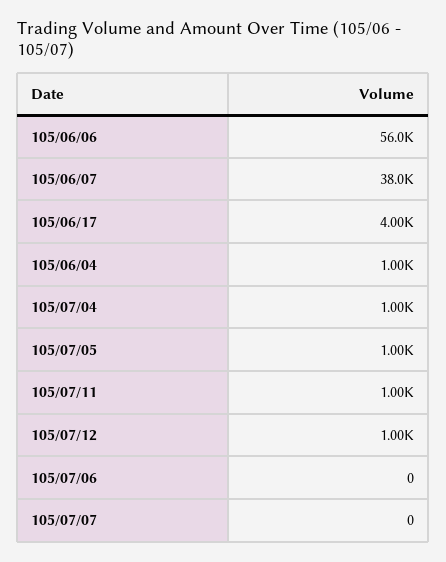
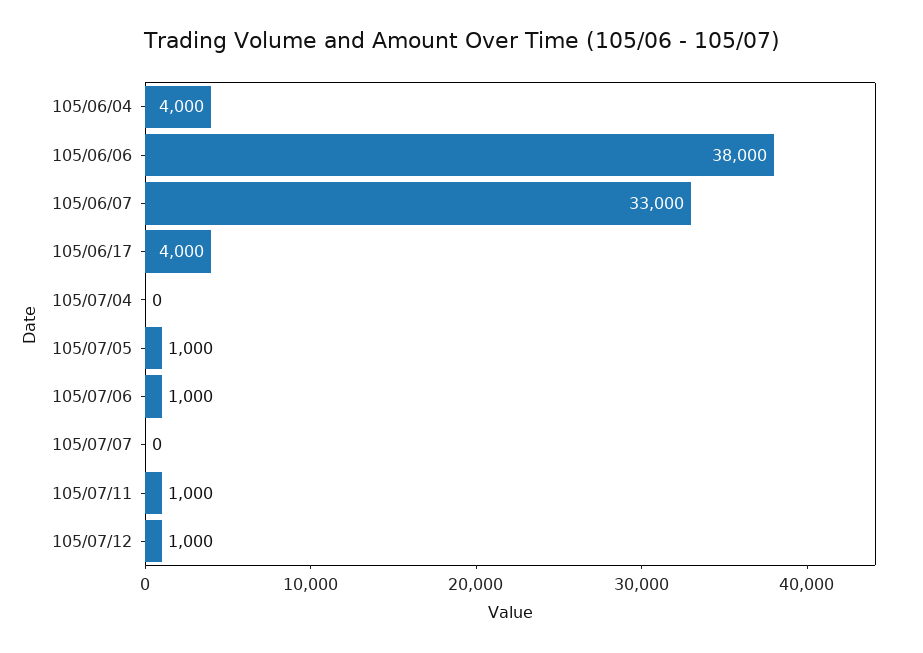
  {
-   "105/06/06": 56000,
+   "105/06/06": 38000,
-   "105/06/07": 38000,
+   "105/06/07": 33000,
    "105/06/17": 4000,
-   "105/06/04": 1000,
+   "105/06/04": 4000,
-   "105/07/04": 1000,
+   "105/07/04": 0,
    "105/07/05": 1000,
    "105/07/11": 1000,
    "105/07/12": 1000,
-   "105/07/06": 0,
+   "105/07/06": 1000,
    "105/07/07": 0
  }

